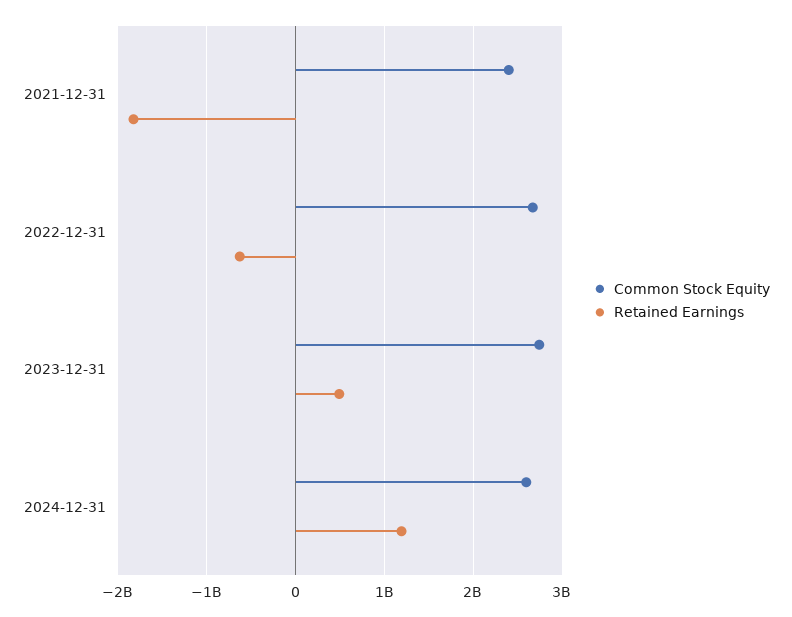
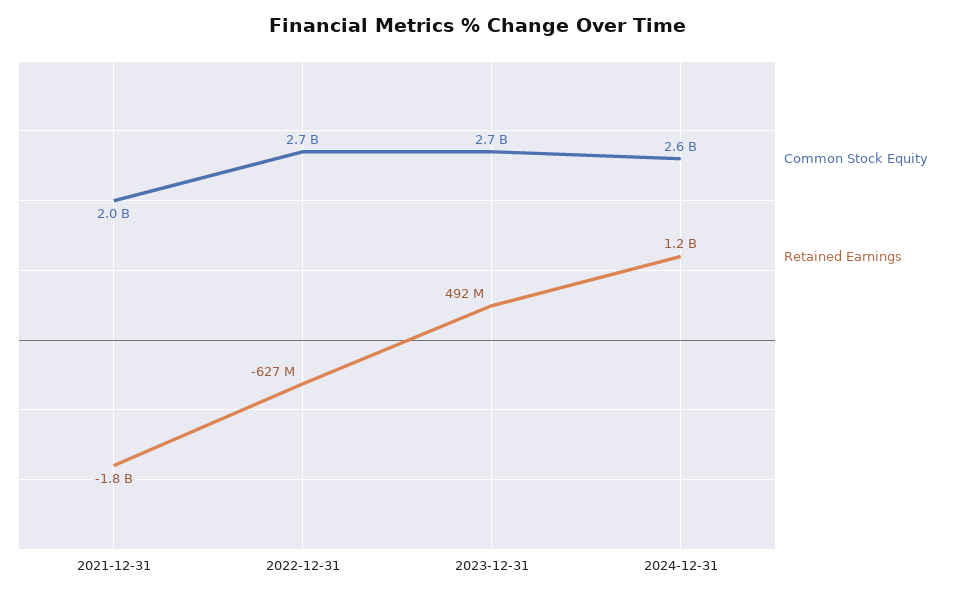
  {
    "Common Stock Equity": {
-     "2021-12-31": 2400000000,
+     "2021-12-31": 2000000000,
      "2022-12-31": 2700000000,
      "2023-12-31": 2700000000,
      "2024-12-31": 2600000000
    },
    "Retained Earnings": {
      "2021-12-31": -1800000000,
      "2022-12-31": -627000000,
      "2023-12-31": 492000000,
      "2024-12-31": 1200000000
    }
  }

